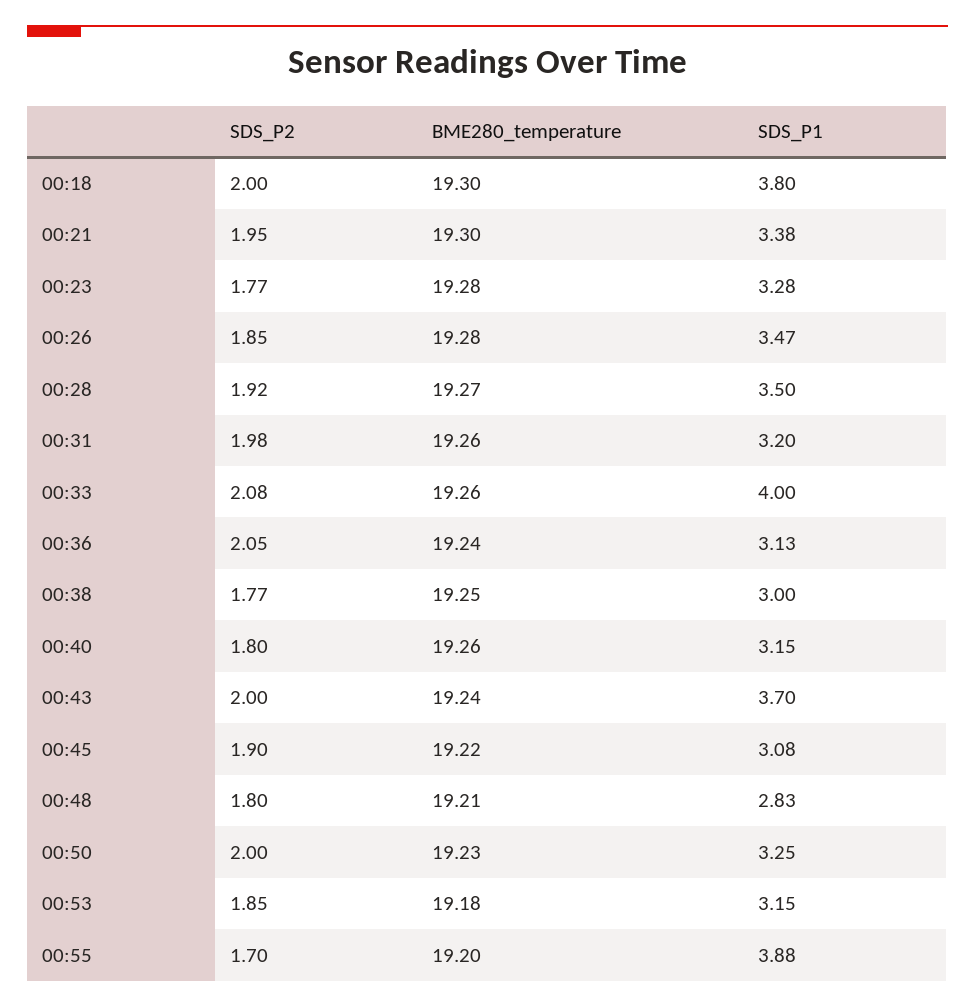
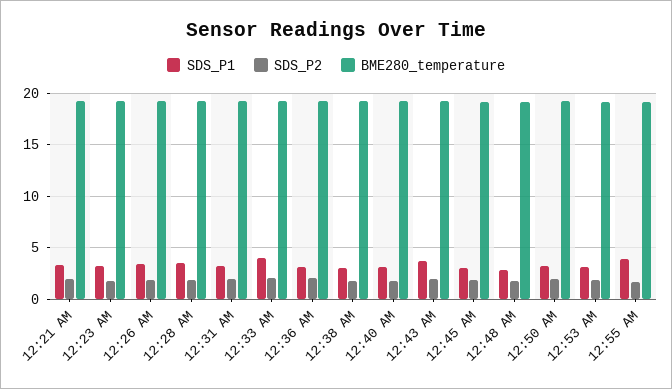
  {
    "SDS_P2": {
-     "00:18": 2,
      "00:21": 1.95,
      "00:23": 1.77,
      "00:26": 1.85,
      "00:28": 1.92,
      "00:31": 1.98,
      "00:33": 2.08,
      "00:36": 2.05,
      "00:38": 1.77,
      "00:40": 1.8,
      "00:43": 2,
      "00:45": 1.9,
      "00:48": 1.8,
      "00:50": 2,
      "00:53": 1.85,
      "00:55": 1.7
    },
    "BME280_temperature": {
-     "00:18": 19.3,
      "00:21": 19.3,
      "00:23": 19.28,
      "00:26": 19.28,
      "00:28": 19.27,
      "00:31": 19.26,
      "00:33": 19.26,
      "00:36": 19.24,
      "00:38": 19.25,
      "00:40": 19.26,
      "00:43": 19.24,
      "00:45": 19.22,
      "00:48": 19.21,
      "00:50": 19.23,
      "00:53": 19.18,
      "00:55": 19.2
    },
    "SDS_P1": {
-     "00:18": 3.8,
      "00:21": 3.38,
      "00:23": 3.28,
      "00:26": 3.47,
      "00:28": 3.5,
      "00:31": 3.2,
      "00:33": 4,
      "00:36": 3.13,
      "00:38": 3,
      "00:40": 3.15,
      "00:43": 3.7,
      "00:45": 3.08,
      "00:48": 2.83,
      "00:50": 3.25,
      "00:53": 3.15,
      "00:55": 3.88
    }
  }

